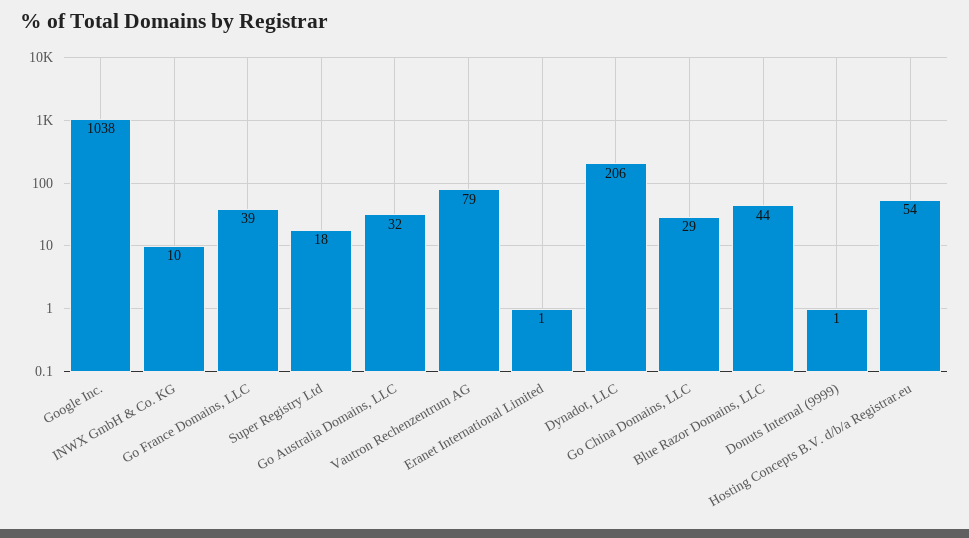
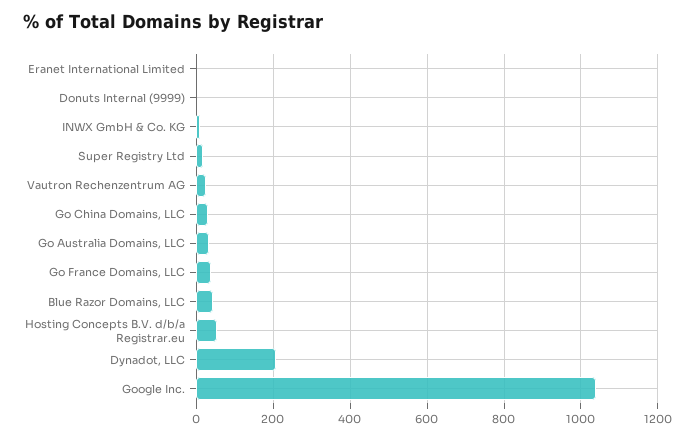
  {
    "Google Inc.": 1038,
    "INWX GmbH & Co. KG": 10,
    "Go France Domains, LLC": 39,
    "Super Registry Ltd": 18,
    "Go Australia Domains, LLC": 32,
-   "Vautron Rechenzentrum AG": 79,
+   "Vautron Rechenzentrum AG": 20,
    "Eranet International Limited": 1,
    "Dynadot, LLC": 206,
    "Go China Domains, LLC": 29,
    "Blue Razor Domains, LLC": 44,
    "Donuts Internal (9999)": 1,
    "Hosting Concepts B.V. d/b/a Registrar.eu": 54
  }

